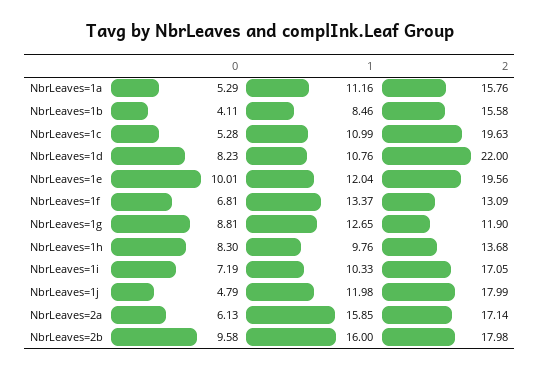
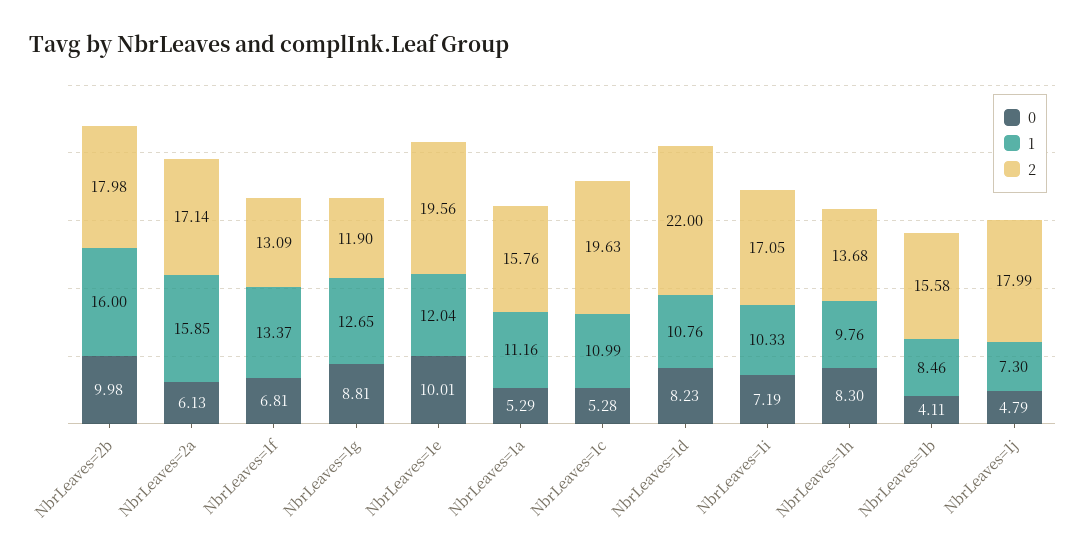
  {
    "0": {
      "NbrLeaves=1a": 5.29,
      "NbrLeaves=1b": 4.11,
      "NbrLeaves=1c": 5.28,
      "NbrLeaves=1d": 8.23,
      "NbrLeaves=1e": 10.01,
      "NbrLeaves=1f": 6.81,
      "NbrLeaves=1g": 8.81,
      "NbrLeaves=1h": 8.3,
      "NbrLeaves=1i": 7.19,
      "NbrLeaves=1j": 4.79,
      "NbrLeaves=2a": 6.13,
-     "NbrLeaves=2b": 9.58
+     "NbrLeaves=2b": 9.98
    },
    "1": {
      "NbrLeaves=1a": 11.16,
      "NbrLeaves=1b": 8.46,
      "NbrLeaves=1c": 10.99,
      "NbrLeaves=1d": 10.76,
      "NbrLeaves=1e": 12.04,
      "NbrLeaves=1f": 13.37,
      "NbrLeaves=1g": 12.65,
      "NbrLeaves=1h": 9.76,
      "NbrLeaves=1i": 10.33,
-     "NbrLeaves=1j": 11.98,
+     "NbrLeaves=1j": 7.3,
      "NbrLeaves=2a": 15.85,
      "NbrLeaves=2b": 16
    },
    "2": {
      "NbrLeaves=1a": 15.76,
      "NbrLeaves=1b": 15.58,
      "NbrLeaves=1c": 19.63,
      "NbrLeaves=1d": 22,
      "NbrLeaves=1e": 19.56,
      "NbrLeaves=1f": 13.09,
      "NbrLeaves=1g": 11.9,
      "NbrLeaves=1h": 13.68,
      "NbrLeaves=1i": 17.05,
      "NbrLeaves=1j": 17.99,
      "NbrLeaves=2a": 17.14,
      "NbrLeaves=2b": 17.98
    }
  }

